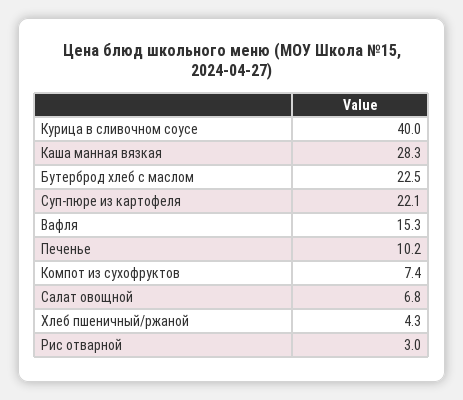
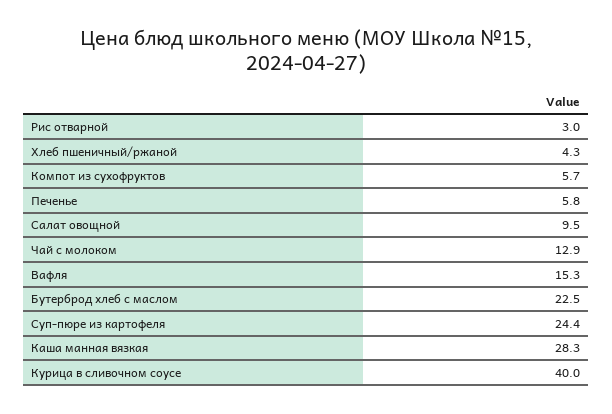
  {
    "Курица в сливочном соусе": 40,
    "Каша манная вязкая": 28.3,
    "Бутерброд хлеб с маслом": 22.5,
-   "Суп-пюре из картофеля": 22.1,
+   "Суп-пюре из картофеля": 24.4,
    "Вафля": 15.3,
-   "Печенье": 10.2,
+   "Печенье": 5.8,
-   "Компот из сухофруктов": 7.4,
+   "Компот из сухофруктов": 5.7,
-   "Салат овощной": 6.8,
+   "Салат овощной": 9.5,
    "Хлеб пшеничный/ржаной": 4.3,
-   "Рис отварной": 3
+   "Рис отварной": 3,
+   "Чай с молоком": 12.9
  }

